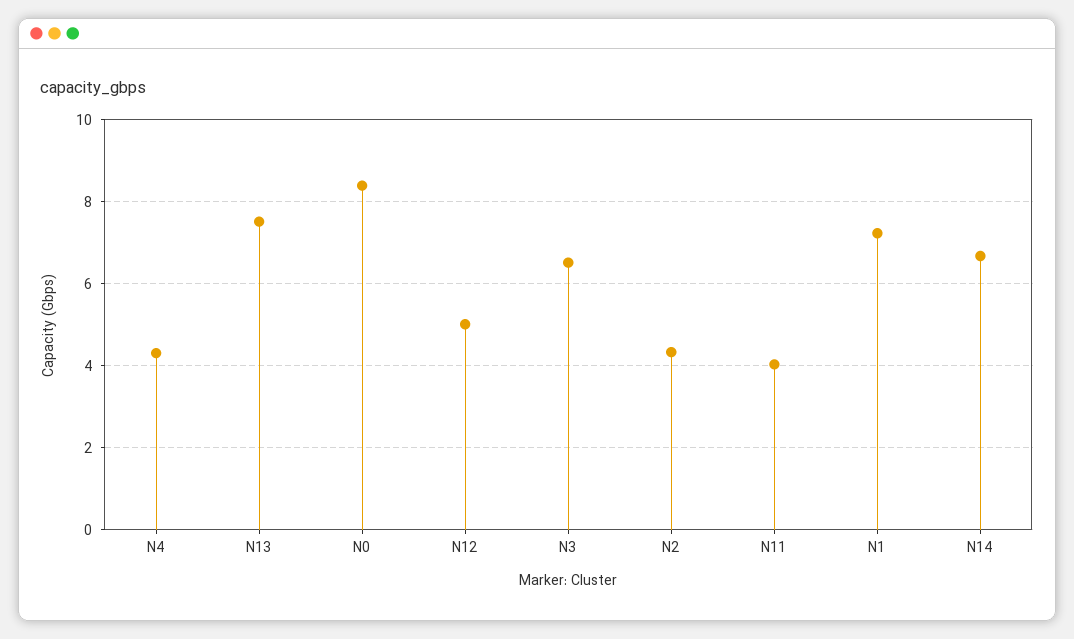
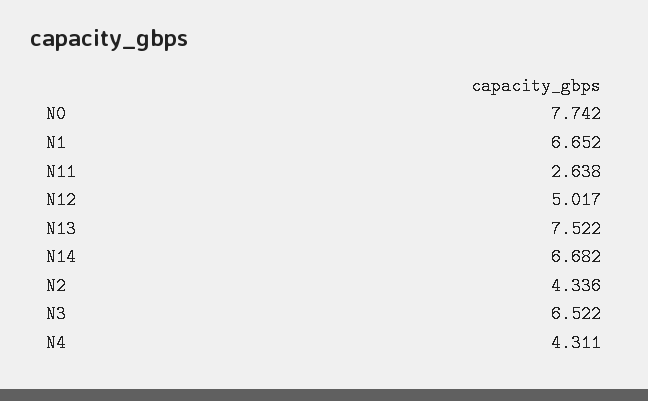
  {
    "N4": 4.311,
    "N13": 7.522,
-   "N0": 8.4,
+   "N0": 7.742,
    "N12": 5.017,
    "N3": 6.522,
    "N2": 4.336,
-   "N11": 4,
+   "N11": 2.638,
-   "N1": 7.2,
+   "N1": 6.652,
    "N14": 6.682
  }

